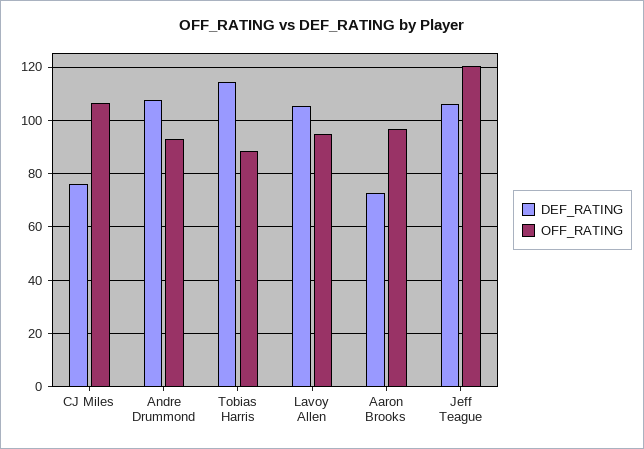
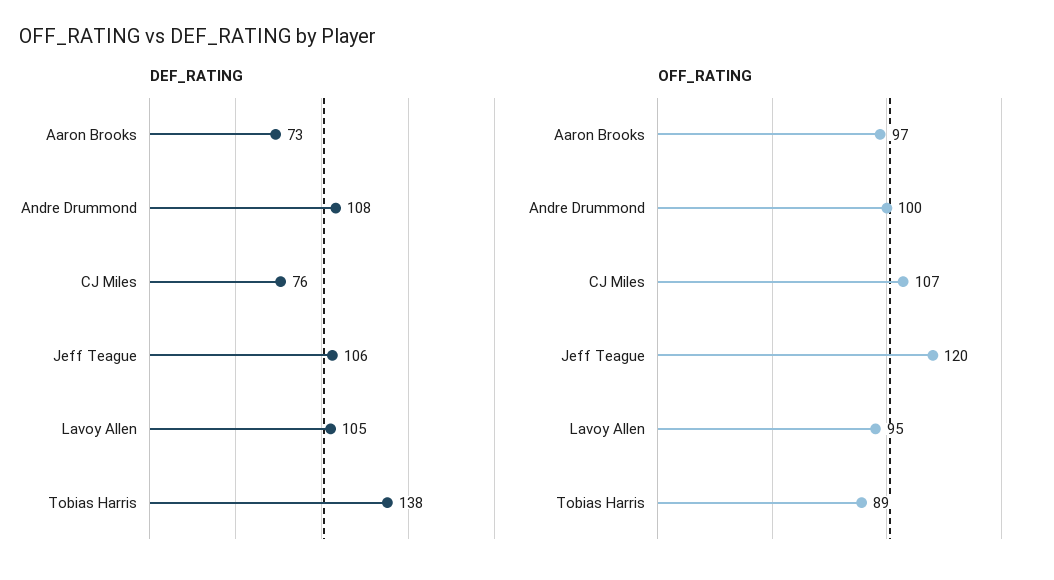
  {
    "DEF_RATING": {
      "CJ Miles": 76,
      "Andre Drummond": 108,
-     "Tobias Harris": 115,
+     "Tobias Harris": 138,
      "Lavoy Allen": 105,
      "Aaron Brooks": 73,
      "Jeff Teague": 106
    },
    "OFF_RATING": {
      "CJ Miles": 107,
-     "Andre Drummond": 92.5,
+     "Andre Drummond": 100,
      "Tobias Harris": 89,
      "Lavoy Allen": 95,
      "Aaron Brooks": 97,
      "Jeff Teague": 120
    }
  }

